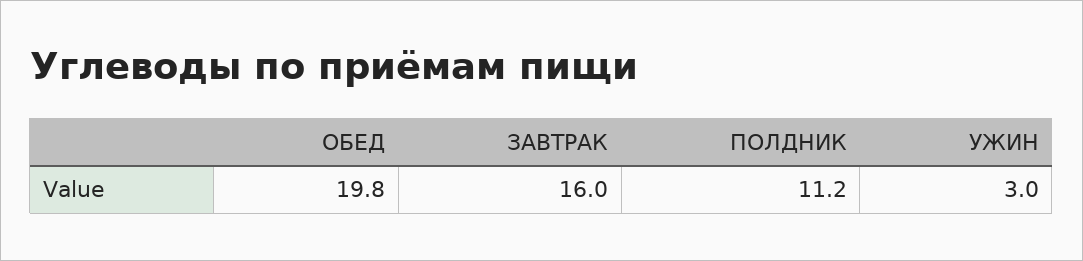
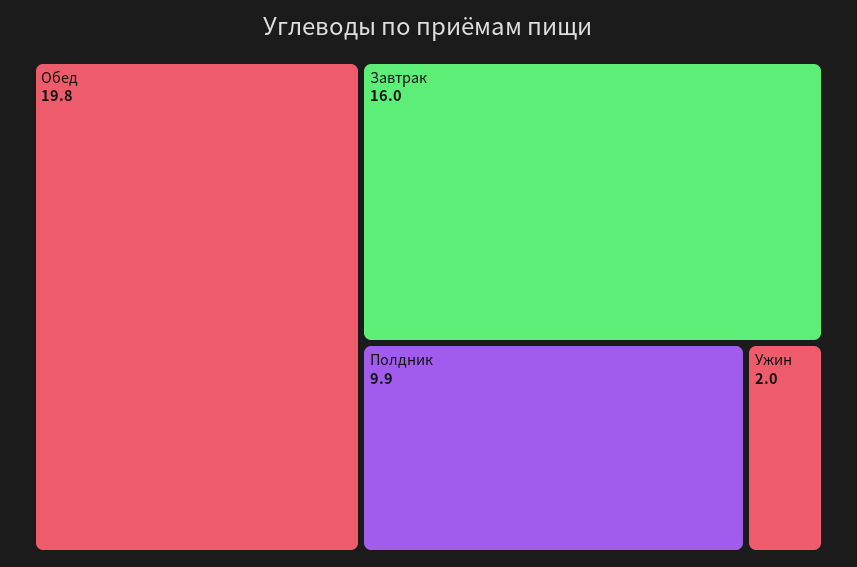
  {
    "ОБЕД": 19.8,
    "ЗАВТРАК": 16,
-   "ПОЛДНИК": 11.2,
+   "ПОЛДНИК": 9.9,
-   "УЖИН": 3
+   "УЖИН": 2
  }

